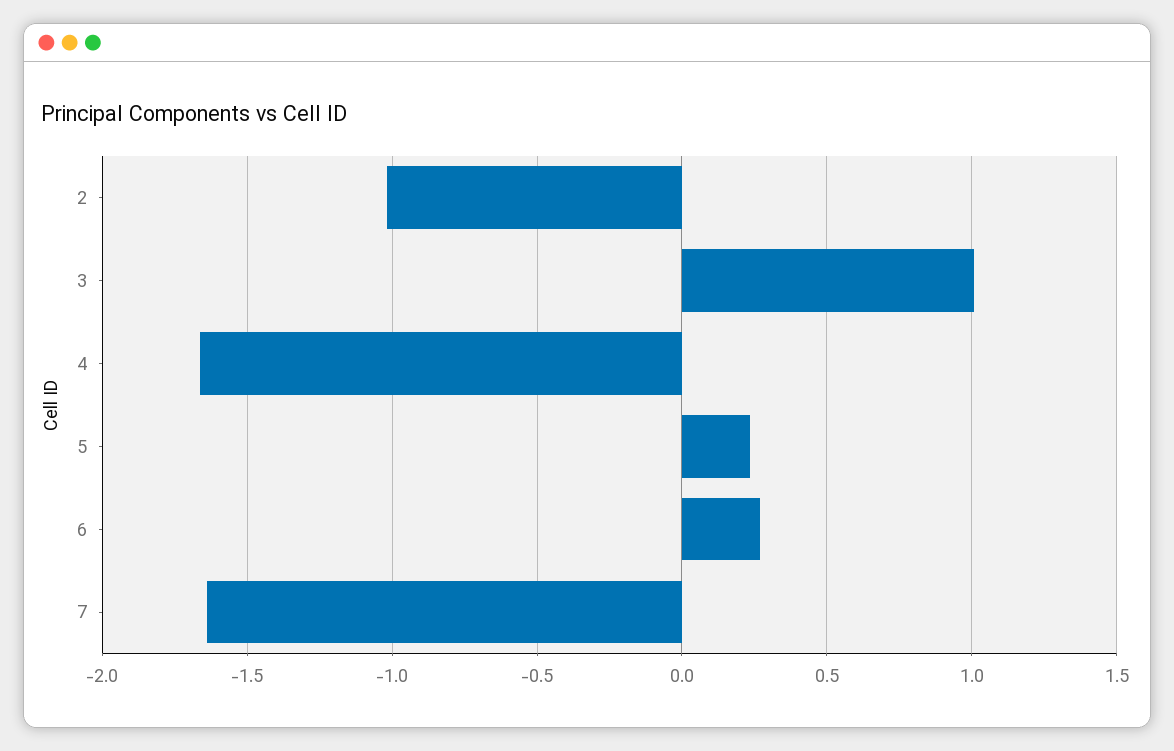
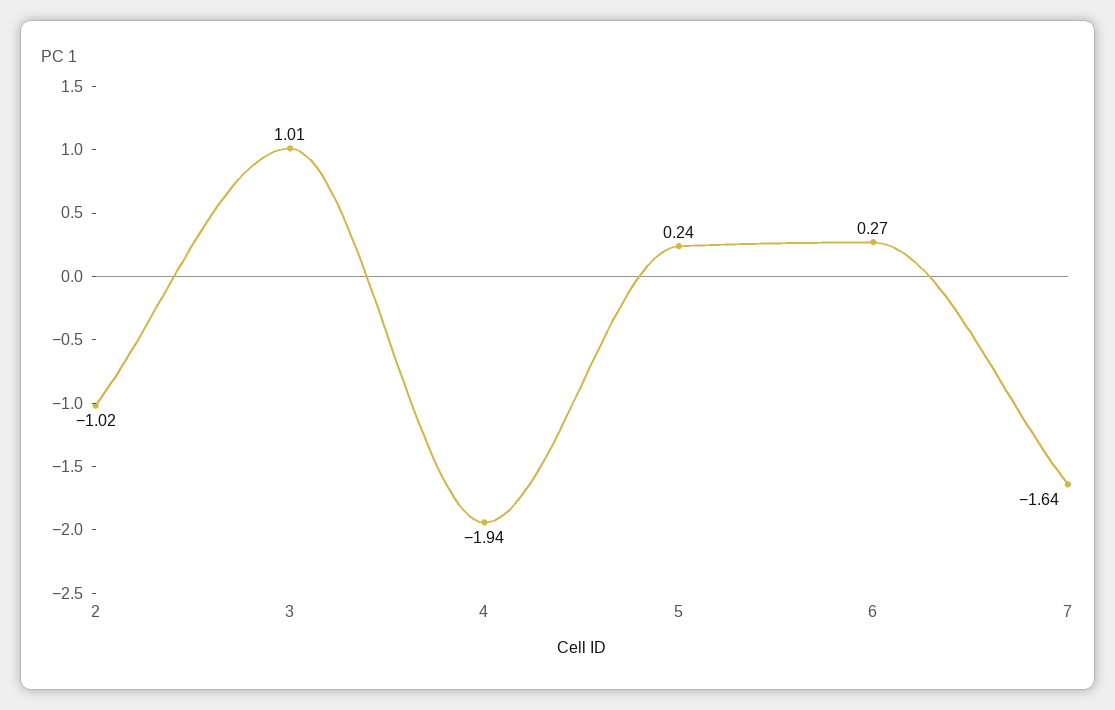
  {
    "2": -1.02,
    "3": 1.01,
-   "4": -1.65,
+   "4": -1.94,
    "5": 0.24,
    "6": 0.27,
    "7": -1.64
  }

